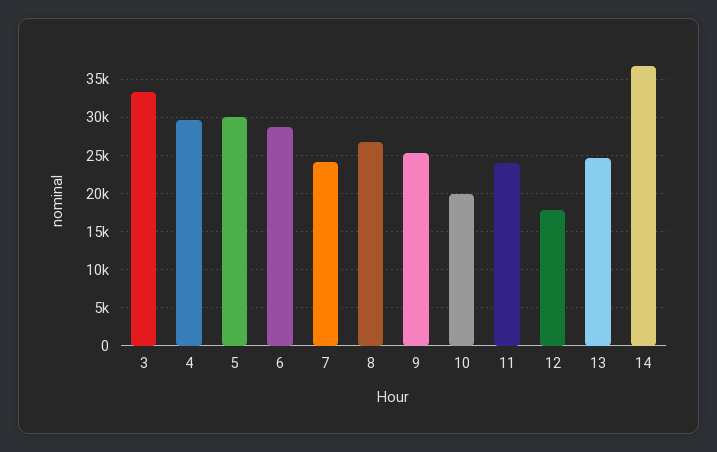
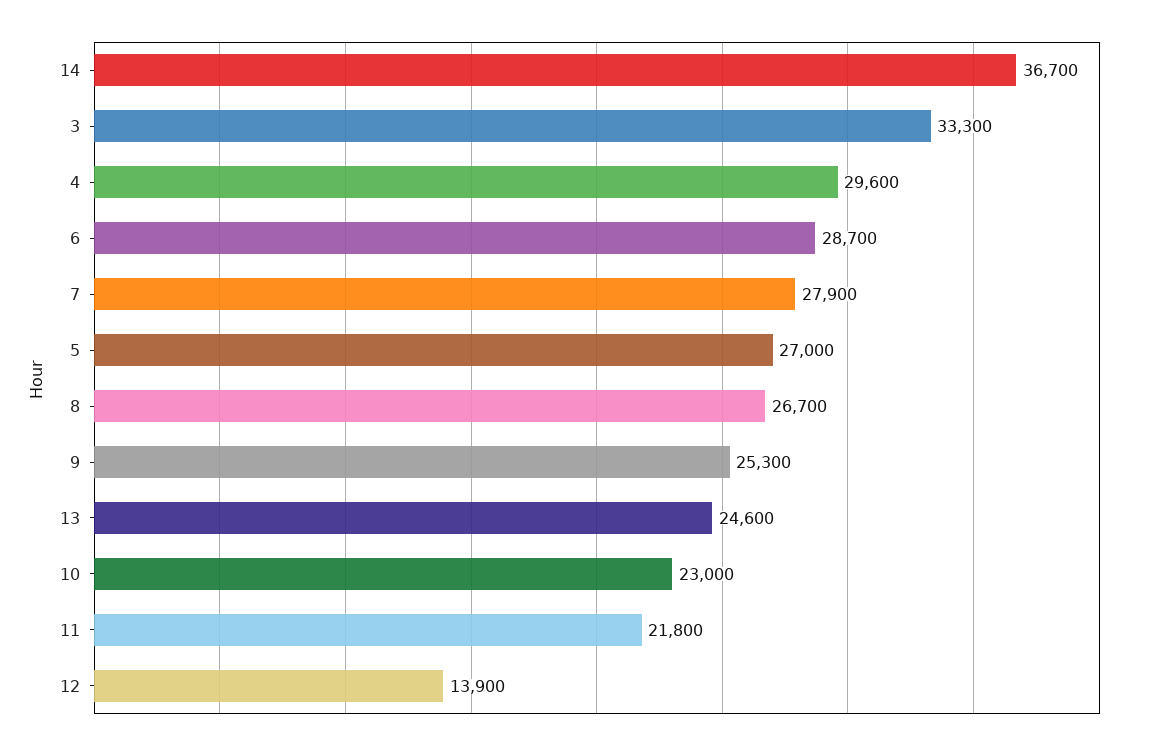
  {
    "3": 33300,
    "4": 29600,
-   "5": 30000,
+   "5": 27000,
    "6": 28700,
-   "7": 24000,
+   "7": 27900,
    "8": 26700,
    "9": 25300,
-   "10": 20000,
+   "10": 23000,
-   "11": 24000,
+   "11": 21800,
-   "12": 18000,
+   "12": 13900,
    "13": 24600,
    "14": 36700
  }

